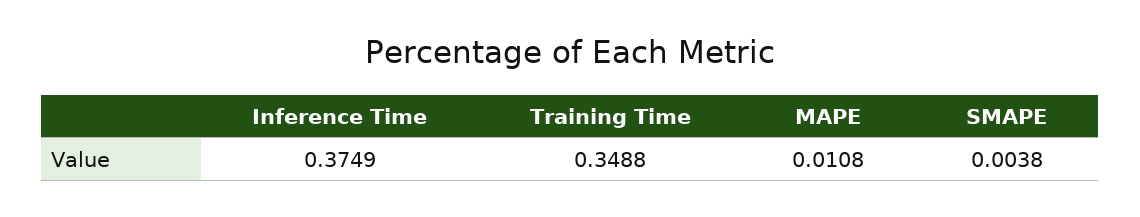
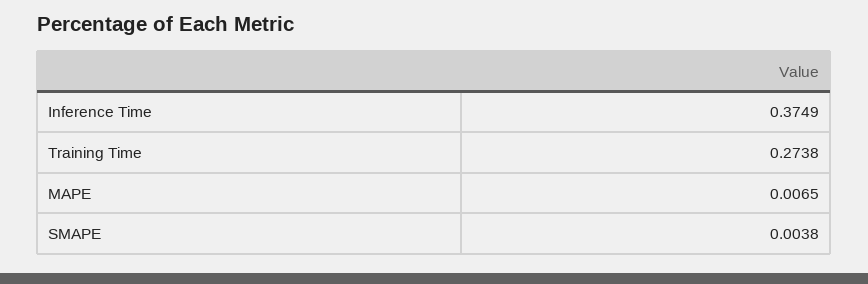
  {
    "Inference Time": 0.3749,
-   "Training Time": 0.3488,
+   "Training Time": 0.2738,
-   "MAPE": 0.0108,
+   "MAPE": 0.0065,
    "SMAPE": 0.0038
  }

